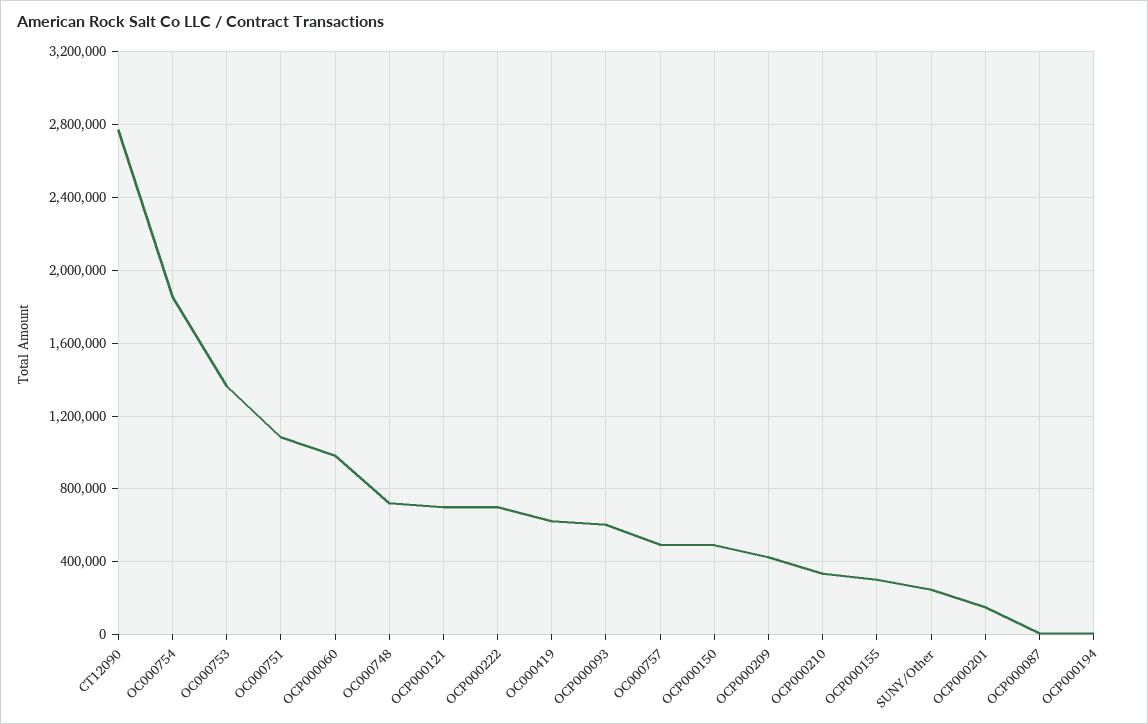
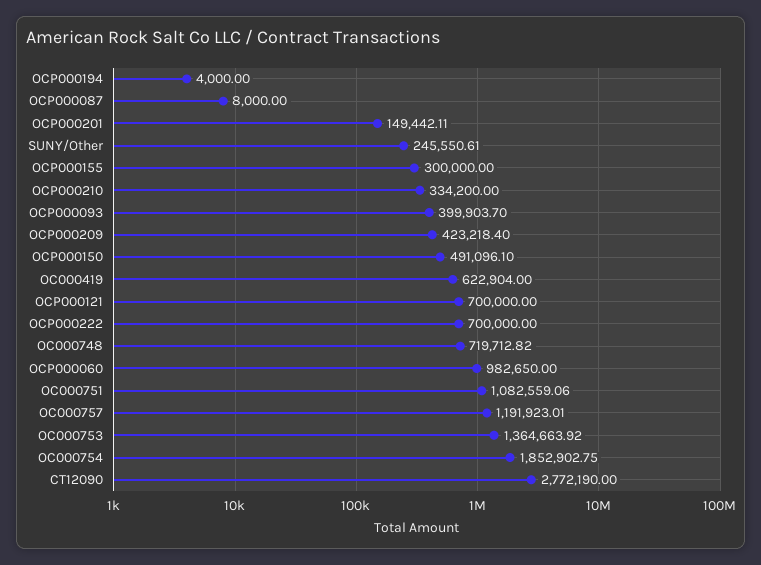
  {
    "CT12090": 2772190,
    "OC000754": 1852902.75,
    "OC000753": 1364663.92,
    "OC000751": 1082559.06,
    "OCP000060": 982650,
    "OC000748": 719712.82,
    "OCP000121": 700000,
    "OCP000222": 700000,
    "OC000419": 622904,
-   "OCP000093": 600000,
+   "OCP000093": 399903.7,
-   "OC000757": 500000,
+   "OC000757": 1191923.01,
    "OCP000150": 491096.1,
    "OCP000209": 423218.4,
    "OCP000210": 334200,
    "OCP000155": 300000,
    "SUNY/Other": 245550.61,
    "OCP000201": 149442.11,
    "OCP000087": 8000,
    "OCP000194": 4000
  }

